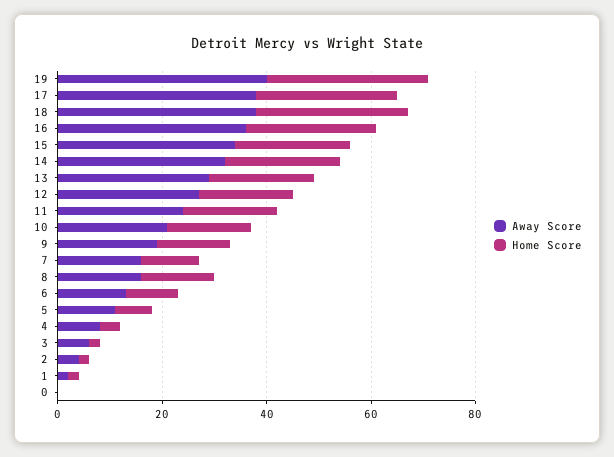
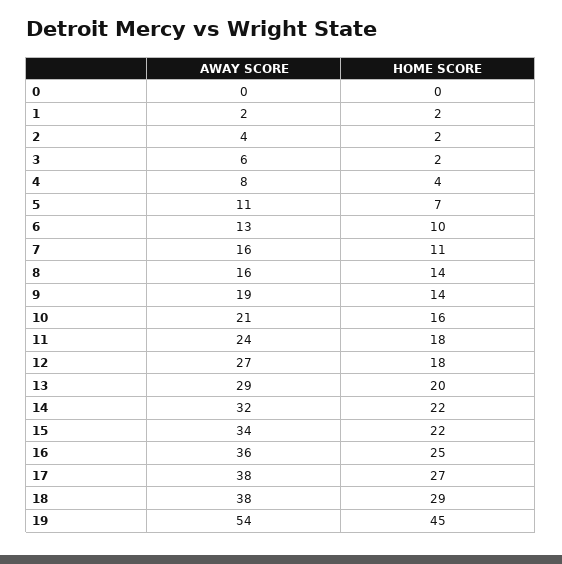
  {
    "Away Score": {
-     "19": 40,
+     "19": 54,
      "17": 38,
      "18": 38,
      "16": 36,
      "15": 34,
      "14": 32,
      "13": 29,
      "12": 27,
      "11": 24,
      "10": 21,
      "9": 19,
      "7": 16,
      "8": 16,
      "6": 13,
      "5": 11,
      "4": 8,
      "3": 6,
      "2": 4,
      "1": 2,
      "0": 0
    },
    "Home Score": {
-     "19": 30,
+     "19": 45,
      "17": 27,
      "18": 29,
      "16": 25,
      "15": 22,
      "14": 22,
      "13": 20,
      "12": 18,
      "11": 18,
      "10": 16,
      "9": 14,
      "7": 11,
      "8": 14,
      "6": 10,
      "5": 7,
      "4": 4,
      "3": 2,
      "2": 2,
      "1": 2,
      "0": 0
    }
  }

